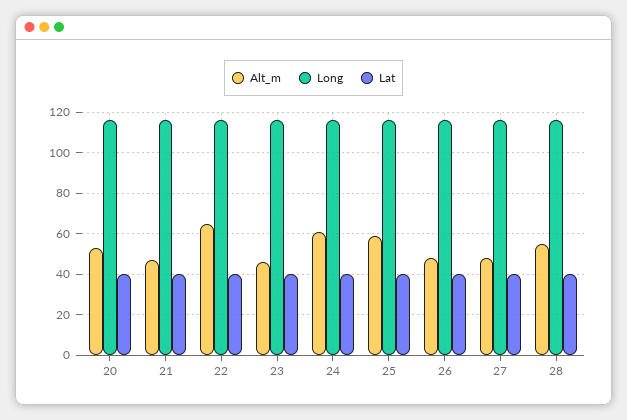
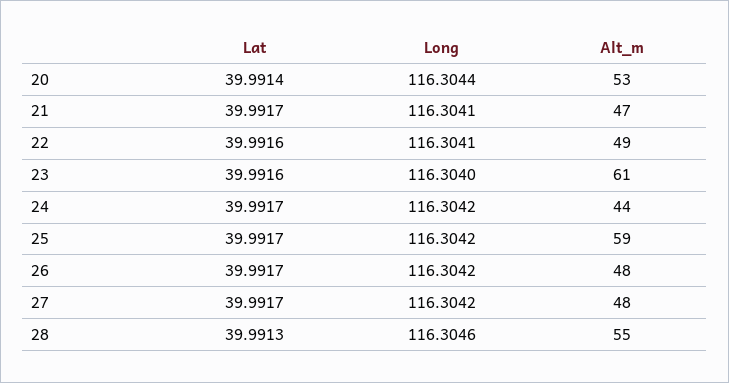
  {
    "Alt_m": {
      "20": 53,
      "21": 47,
-     "22": 65,
+     "22": 49,
-     "23": 45,
+     "23": 61,
-     "24": 60,
+     "24": 44,
      "25": 59,
      "26": 48,
      "27": 48,
      "28": 55
    },
    "Long": {
      "20": 116.3044,
      "21": 116.3041,
      "22": 116.3041,
      "23": 116.304,
      "24": 116.3042,
      "25": 116.3042,
      "26": 116.3042,
      "27": 116.3042,
      "28": 116.3046
    },
    "Lat": {
      "20": 39.9914,
      "21": 39.9917,
      "22": 39.9916,
      "23": 39.9916,
      "24": 39.9917,
      "25": 39.9917,
      "26": 39.9917,
      "27": 39.9917,
      "28": 39.9913
    }
  }

